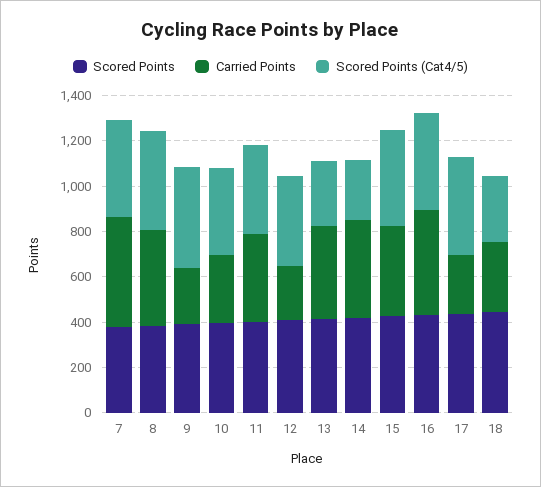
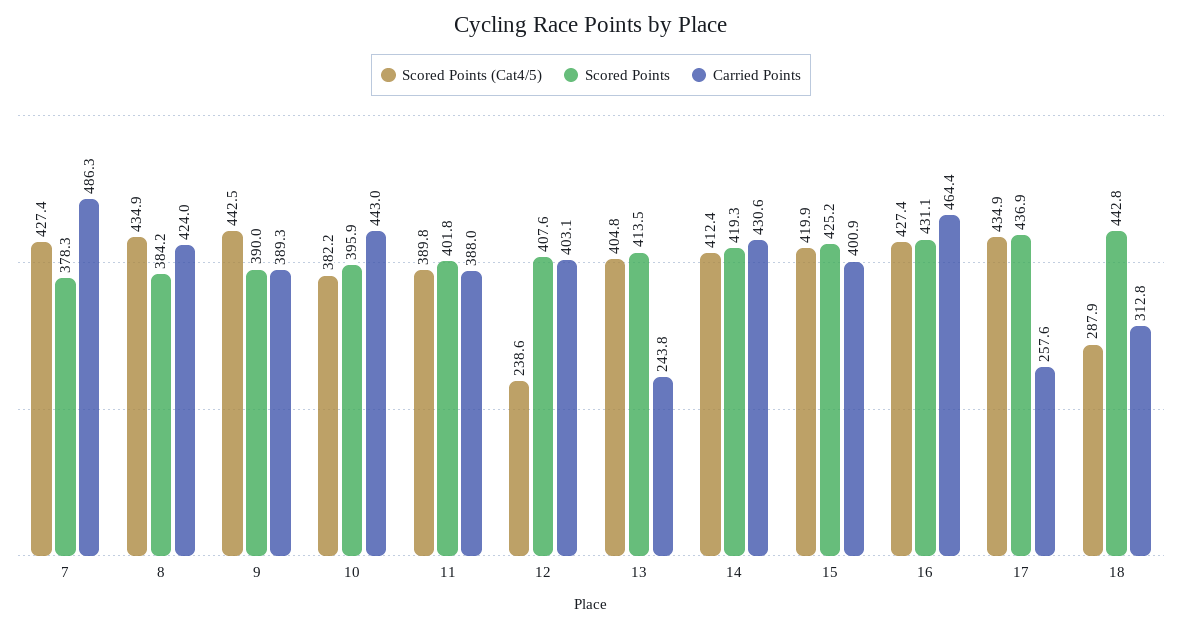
  {
    "Scored Points": {
      "7": 378.3,
      "8": 384.2,
      "9": 390,
      "10": 395.9,
      "11": 401.8,
      "12": 407.6,
      "13": 413.5,
      "14": 419.3,
      "15": 425.2,
      "16": 431.1,
      "17": 436.9,
      "18": 442.8
    },
    "Carried Points": {
      "7": 486.3,
      "8": 424,
-     "9": 250,
+     "9": 389.3,
-     "10": 300,
+     "10": 443,
      "11": 388,
-     "12": 250,
+     "12": 403.1,
-     "13": 400,
+     "13": 243.8,
      "14": 430.6,
      "15": 400.9,
      "16": 464.4,
      "17": 257.6,
      "18": 312.8
    },
    "Scored Points (Cat4/5)": {
      "7": 427.4,
      "8": 434.9,
      "9": 442.5,
      "10": 382.2,
      "11": 389.8,
-     "12": 400,
+     "12": 238.6,
-     "13": 300,
+     "13": 404.8,
-     "14": 250,
+     "14": 412.4,
      "15": 419.9,
      "16": 427.4,
      "17": 434.9,
      "18": 287.9
    }
  }

